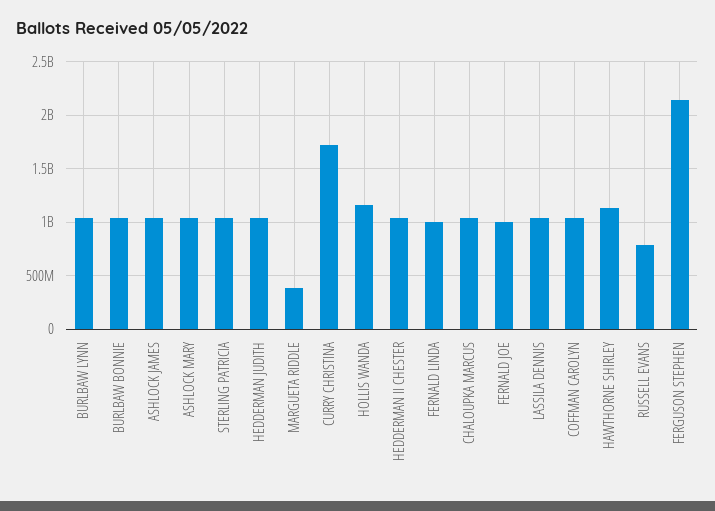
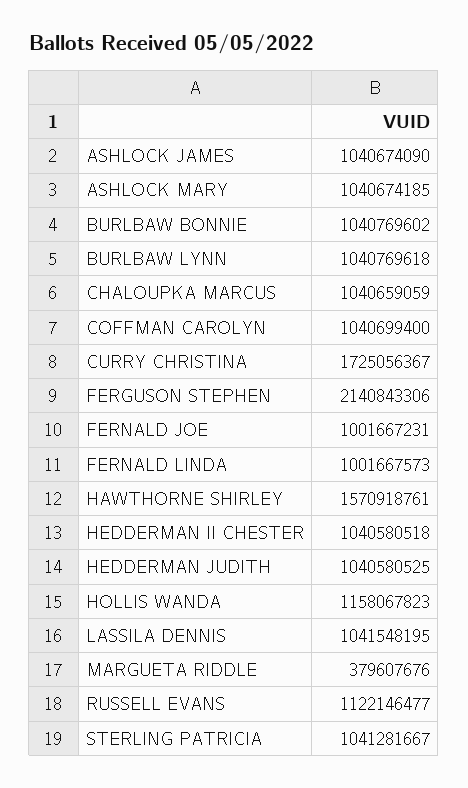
  {
    "BURLBAW LYNN": 1040769618,
    "BURLBAW BONNIE": 1040769602,
    "ASHLOCK JAMES": 1040674090,
    "ASHLOCK MARY": 1040674185,
    "STERLING PATRICIA": 1041281667,
    "HEDDERMAN JUDITH": 1040580525,
    "MARGUETA RIDDLE": 379607676,
    "CURRY CHRISTINA": 1725056367,
    "HOLLIS WANDA": 1158067823,
    "HEDDERMAN II CHESTER": 1040580518,
    "FERNALD LINDA": 1001667573,
    "CHALOUPKA MARCUS": 1040659059,
    "FERNALD JOE": 1001667231,
    "LASSILA DENNIS": 1041548195,
    "COFFMAN CAROLYN": 1040699400,
-   "HAWTHORNE SHIRLEY": 1100000000,
+   "HAWTHORNE SHIRLEY": 1570918761,
-   "RUSSELL EVANS": 800000000,
+   "RUSSELL EVANS": 1122146477,
    "FERGUSON STEPHEN": 2140843306
  }

